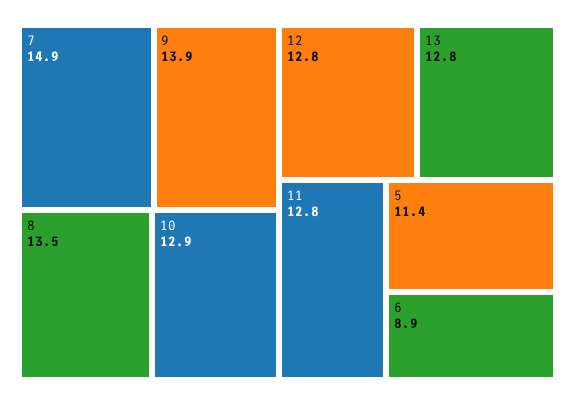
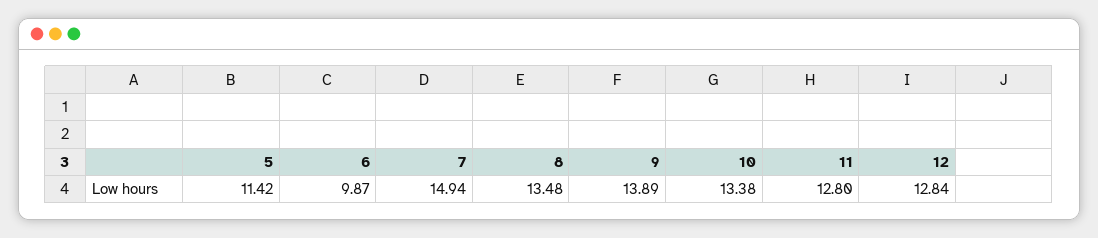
  {
    "7": 14.94,
    "9": 13.89,
    "8": 13.48,
-   "10": 12.9,
+   "10": 13.38,
    "12": 12.84,
-   "13": 12.8,
    "11": 12.8,
    "5": 11.42,
-   "6": 8.9
+   "6": 9.87
  }

